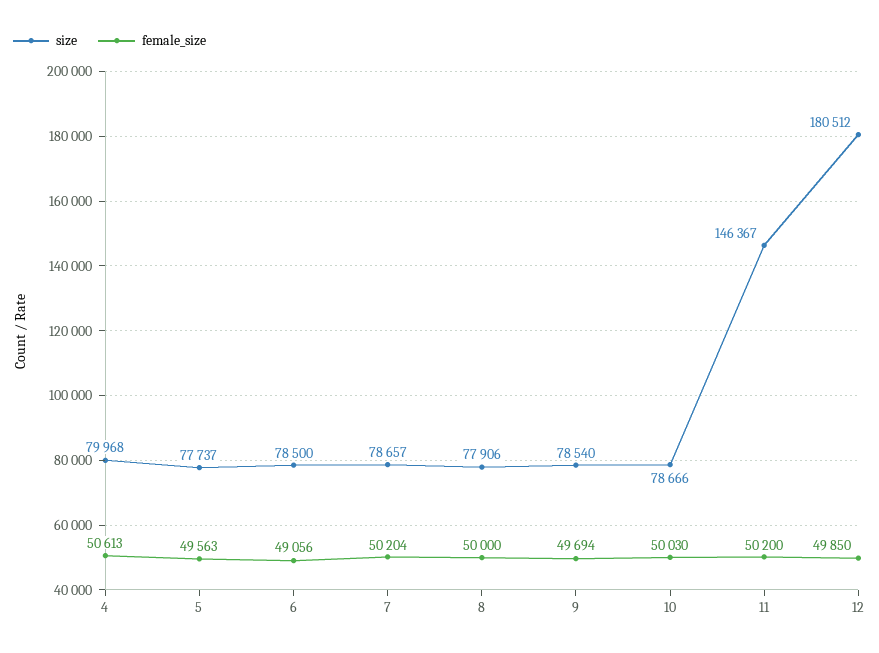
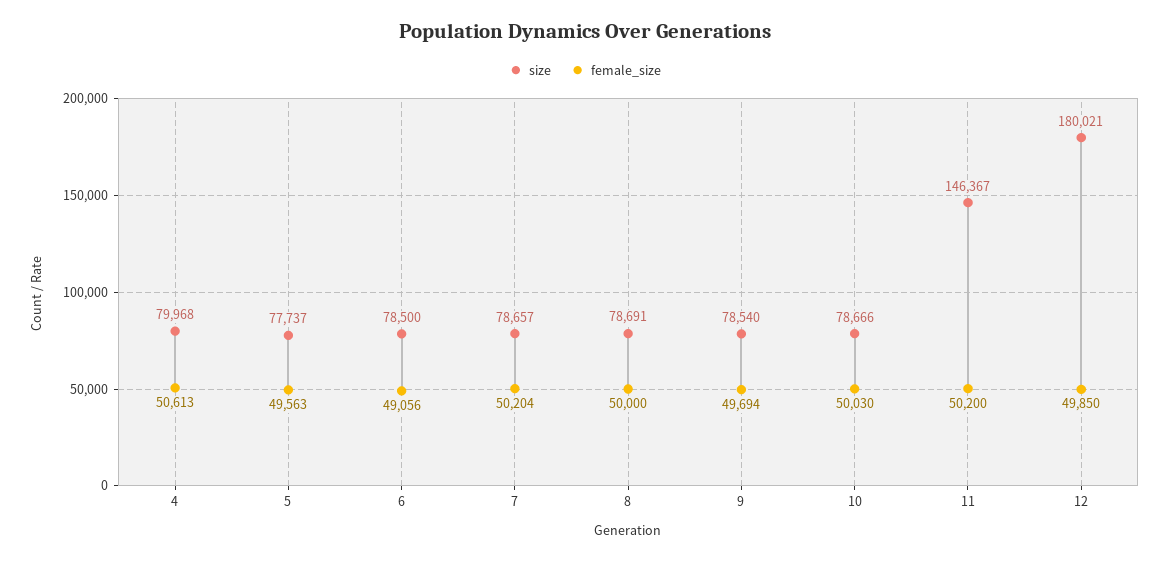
  {
    "size": {
      "4": 79968,
      "5": 77737,
      "6": 78500,
      "7": 78657,
-     "8": 77906,
+     "8": 78691,
      "9": 78540,
      "10": 78666,
      "11": 146367,
-     "12": 180512
+     "12": 180021
    },
    "female_size": {
      "4": 50613,
      "5": 49563,
      "6": 49056,
      "7": 50204,
      "8": 50000,
      "9": 49694,
      "10": 50030,
      "11": 50200,
      "12": 49850
    }
  }

